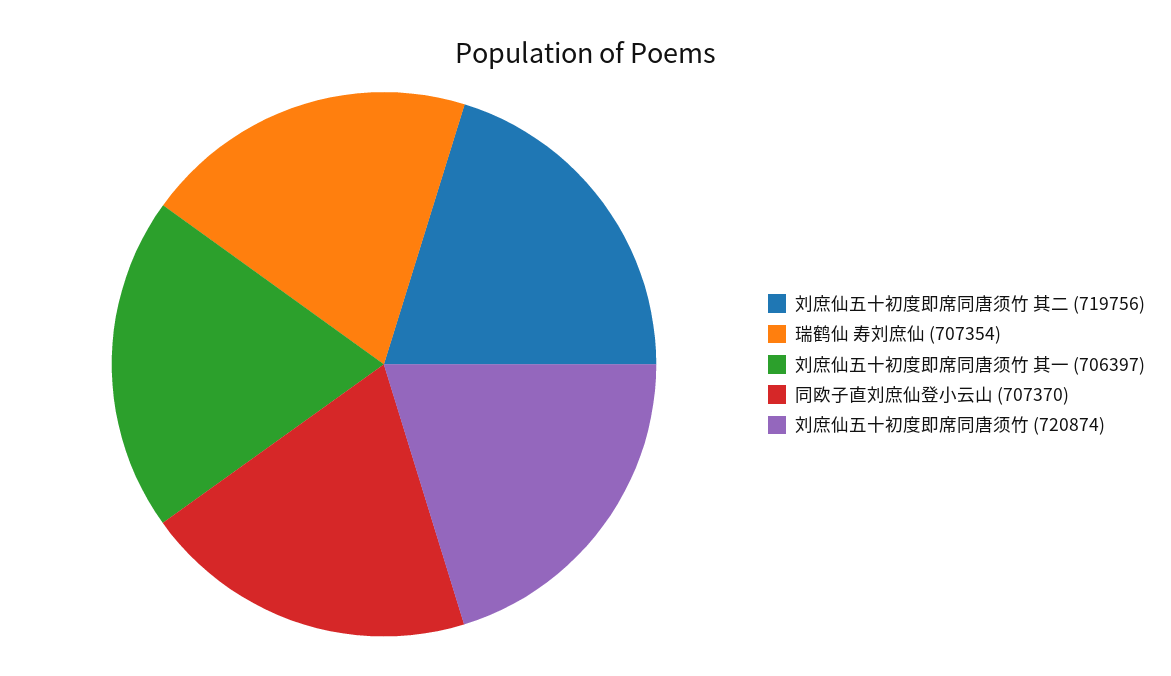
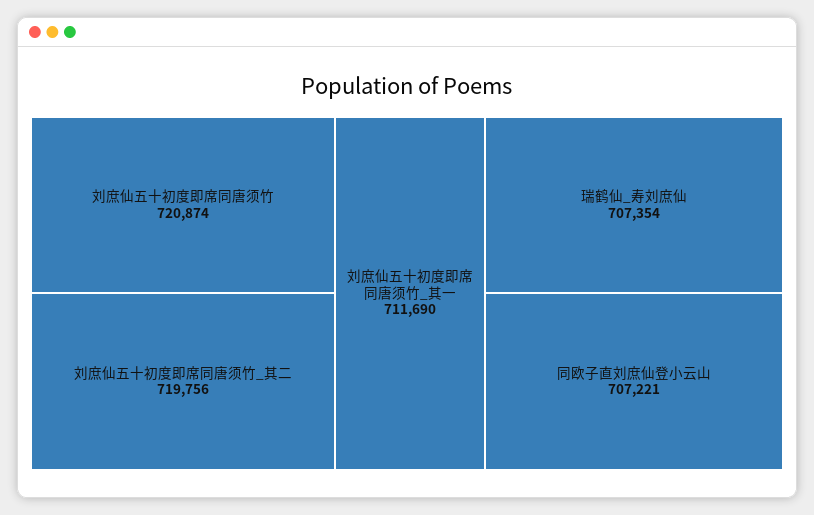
  {
    "刘庶仙五十初度即席同唐须竹 其二": 719756,
    "瑞鹤仙 寿刘庶仙": 707354,
-   "刘庶仙五十初度即席同唐须竹 其一": 706397,
+   "刘庶仙五十初度即席同唐须竹 其一": 711690,
-   "同欧子直刘庶仙登小云山": 707370,
+   "同欧子直刘庶仙登小云山": 707221,
    "刘庶仙五十初度即席同唐须竹": 720874
  }

